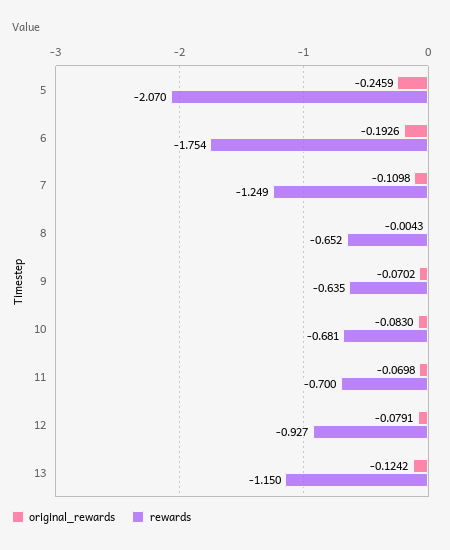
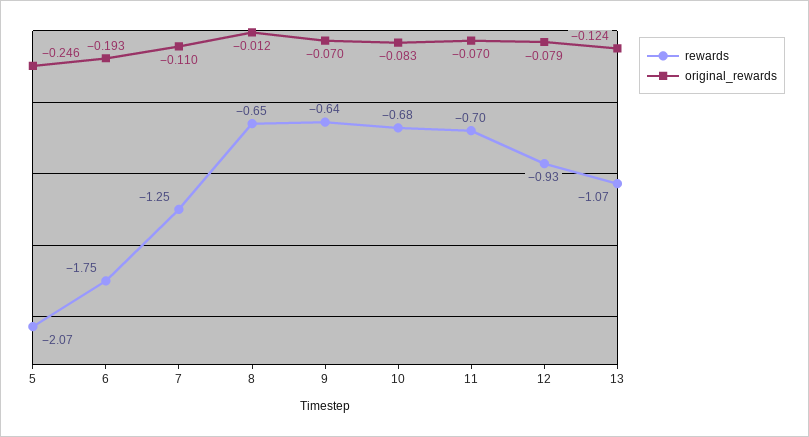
  {
    "original_rewards": {
      "5": -0.2459,
      "6": -0.1926,
      "7": -0.1098,
-     "8": -0.0043,
+     "8": -0.012,
      "9": -0.0702,
      "10": -0.083,
      "11": -0.0698,
      "12": -0.0791,
      "13": -0.1242
    },
    "rewards": {
      "5": -2.07,
      "6": -1.754,
      "7": -1.249,
      "8": -0.652,
      "9": -0.635,
      "10": -0.681,
      "11": -0.7,
      "12": -0.927,
-     "13": -1.15
+     "13": -1.07
    }
  }

